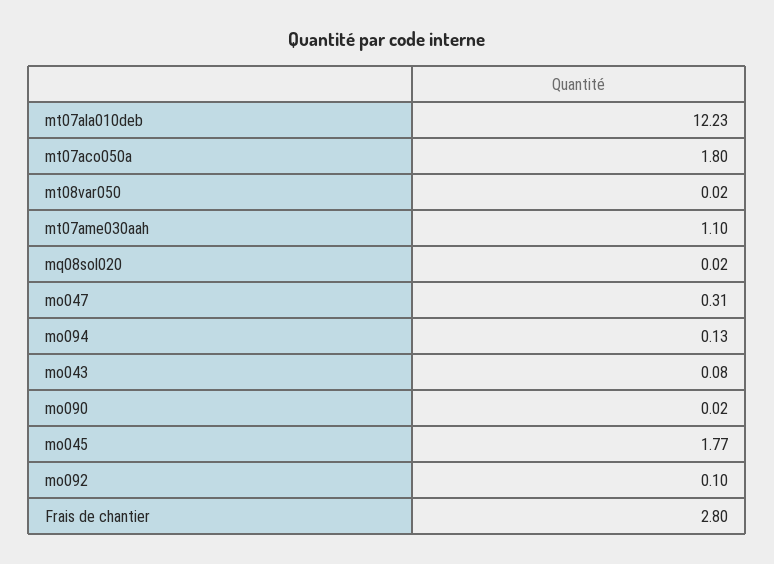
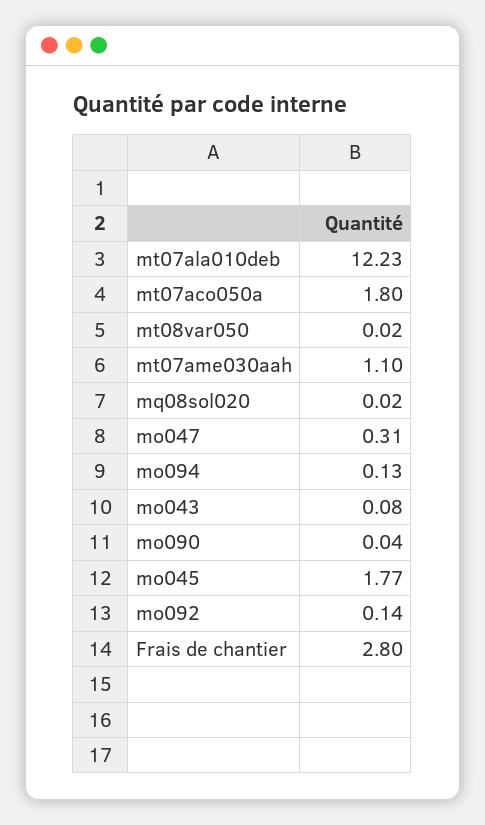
  {
    "mt07ala010deb": 12.23,
    "mt07aco050a": 1.8,
    "mt08var050": 0.02,
    "mt07ame030aah": 1.1,
    "mq08sol020": 0.02,
    "mo047": 0.31,
    "mo094": 0.13,
    "mo043": 0.08,
-   "mo090": 0.02,
+   "mo090": 0.04,
    "mo045": 1.77,
-   "mo092": 0.1,
+   "mo092": 0.14,
    "Frais de chantier": 2.8
  }

